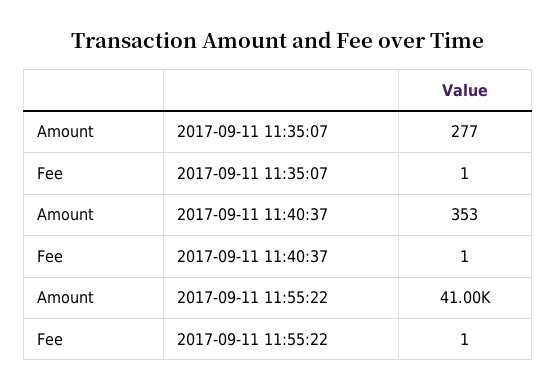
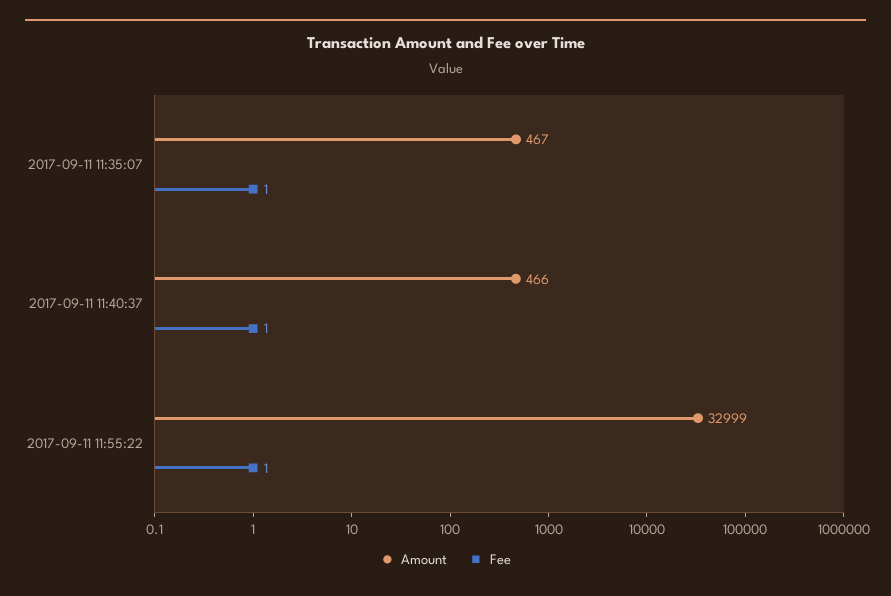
  {
    "Amount": {
-     "2017-09-11 11:35:07": 277,
+     "2017-09-11 11:35:07": 467,
-     "2017-09-11 11:40:37": 353,
+     "2017-09-11 11:40:37": 466,
-     "2017-09-11 11:55:22": 41000
+     "2017-09-11 11:55:22": 32999
    },
    "Fee": {
      "2017-09-11 11:35:07": 1,
      "2017-09-11 11:40:37": 1,
      "2017-09-11 11:55:22": 1
    }
  }

